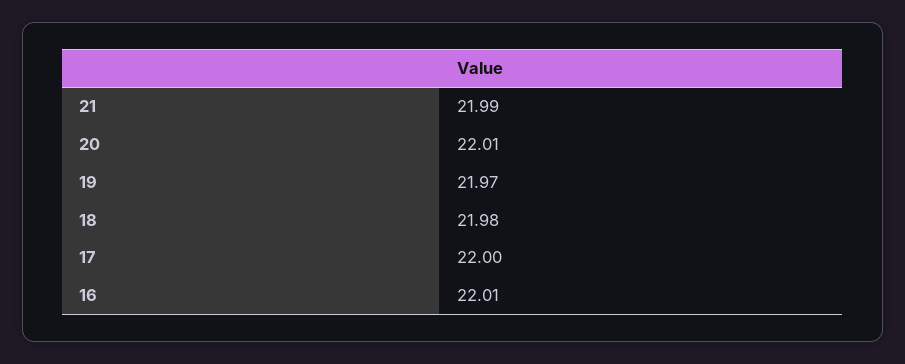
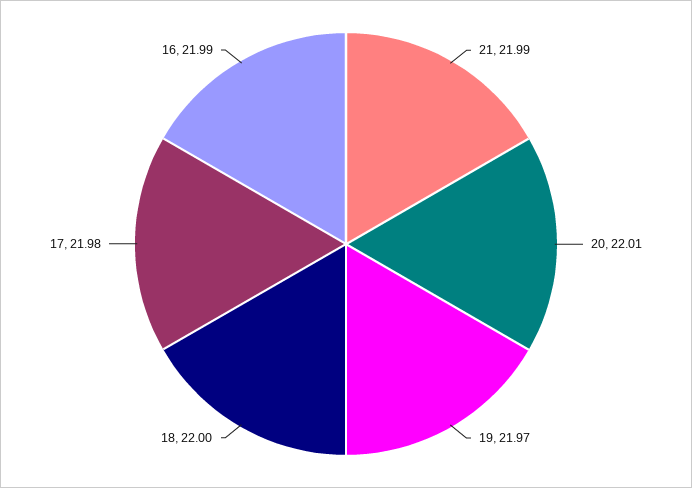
  {
    "21": 21.99,
    "20": 22.01,
    "19": 21.97,
-   "18": 21.98,
+   "18": 22,
-   "17": 22,
+   "17": 21.98,
-   "16": 22.01
+   "16": 21.99
  }

